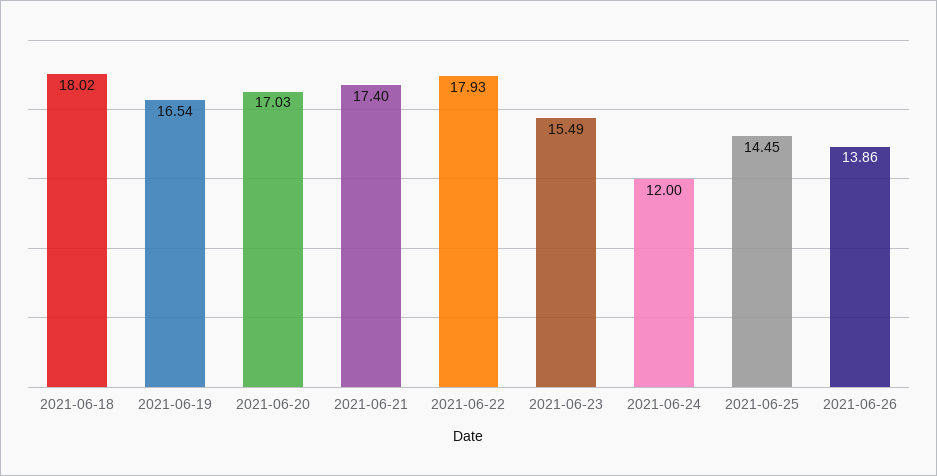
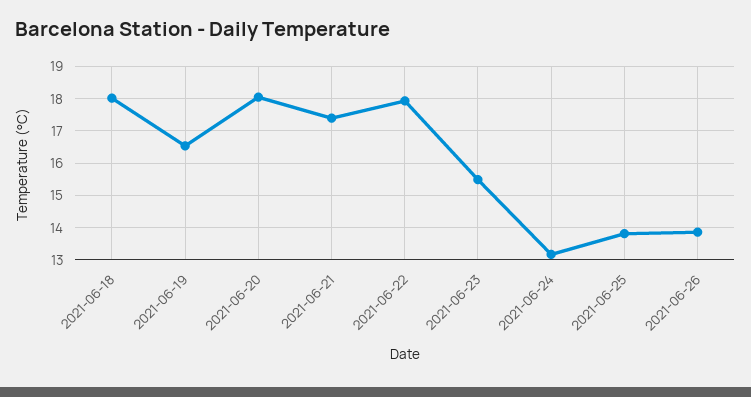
  {
    "2021-06-18": 18.02,
    "2021-06-19": 16.54,
-   "2021-06-20": 17.03,
+   "2021-06-20": 18,
    "2021-06-21": 17.4,
    "2021-06-22": 17.93,
    "2021-06-23": 15.49,
-   "2021-06-24": 12,
+   "2021-06-24": 13.2,
-   "2021-06-25": 14.45,
+   "2021-06-25": 13.8,
    "2021-06-26": 13.86
  }

